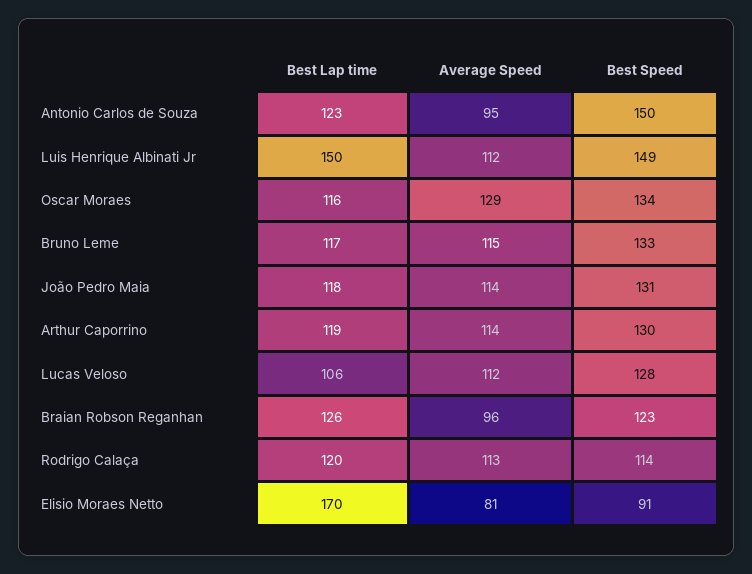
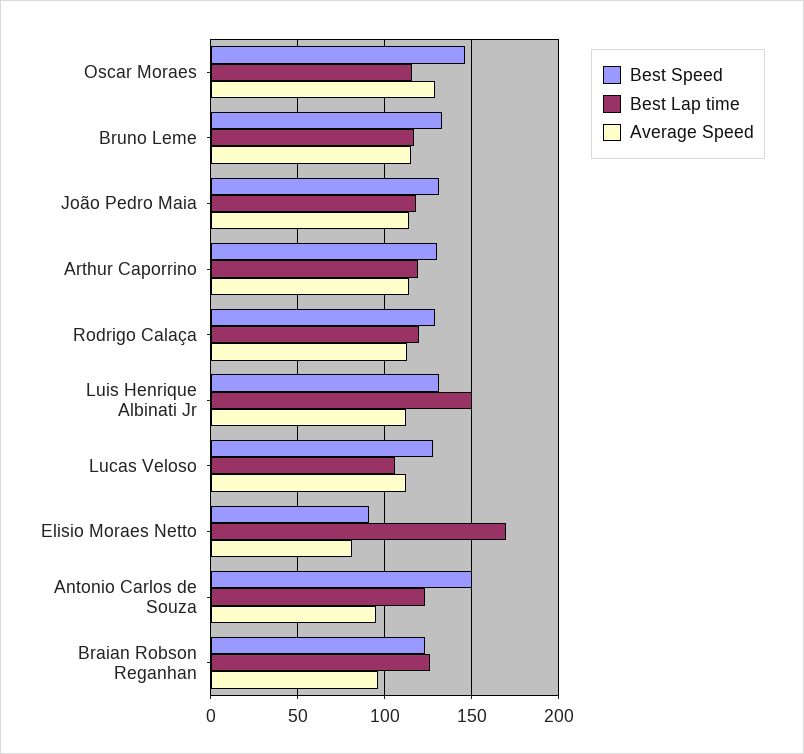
  {
    "Best Lap time": {
      "Antonio Carlos de Souza": 123,
      "Luis Henrique Albinati Jr": 150,
      "Oscar Moraes": 116,
      "Bruno Leme": 117,
      "João Pedro Maia": 118,
      "Arthur Caporrino": 119,
      "Lucas Veloso": 106,
      "Braian Robson Reganhan": 126,
      "Rodrigo Calaça": 120,
      "Elisio Moraes Netto": 170
    },
    "Average Speed": {
      "Antonio Carlos de Souza": 95,
      "Luis Henrique Albinati Jr": 112,
      "Oscar Moraes": 129,
      "Bruno Leme": 115,
      "João Pedro Maia": 114,
      "Arthur Caporrino": 114,
      "Lucas Veloso": 112,
      "Braian Robson Reganhan": 96,
      "Rodrigo Calaça": 113,
      "Elisio Moraes Netto": 81
    },
    "Best Speed": {
      "Antonio Carlos de Souza": 150,
-     "Luis Henrique Albinati Jr": 149,
+     "Luis Henrique Albinati Jr": 130,
-     "Oscar Moraes": 134,
+     "Oscar Moraes": 145,
      "Bruno Leme": 133,
      "João Pedro Maia": 131,
      "Arthur Caporrino": 130,
      "Lucas Veloso": 128,
      "Braian Robson Reganhan": 123,
-     "Rodrigo Calaça": 114,
+     "Rodrigo Calaça": 130,
      "Elisio Moraes Netto": 91
    }
  }

